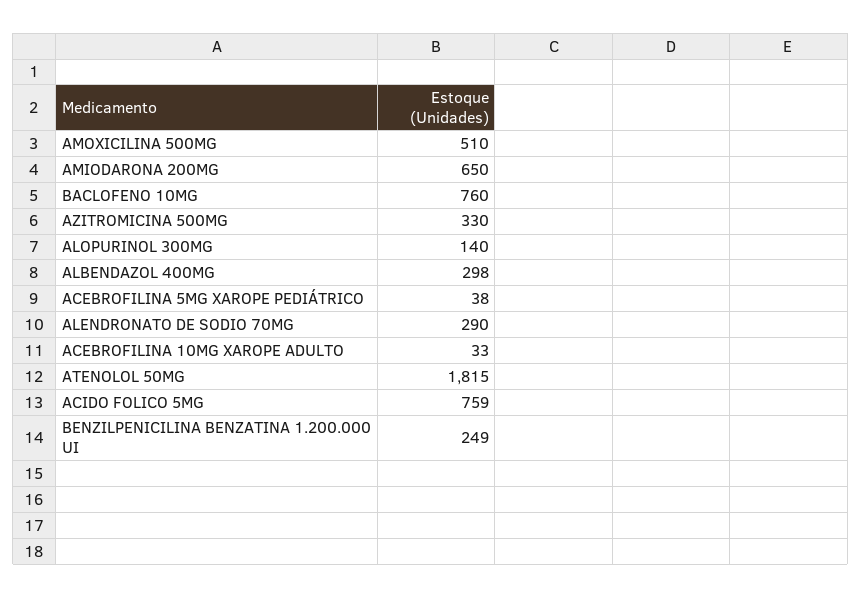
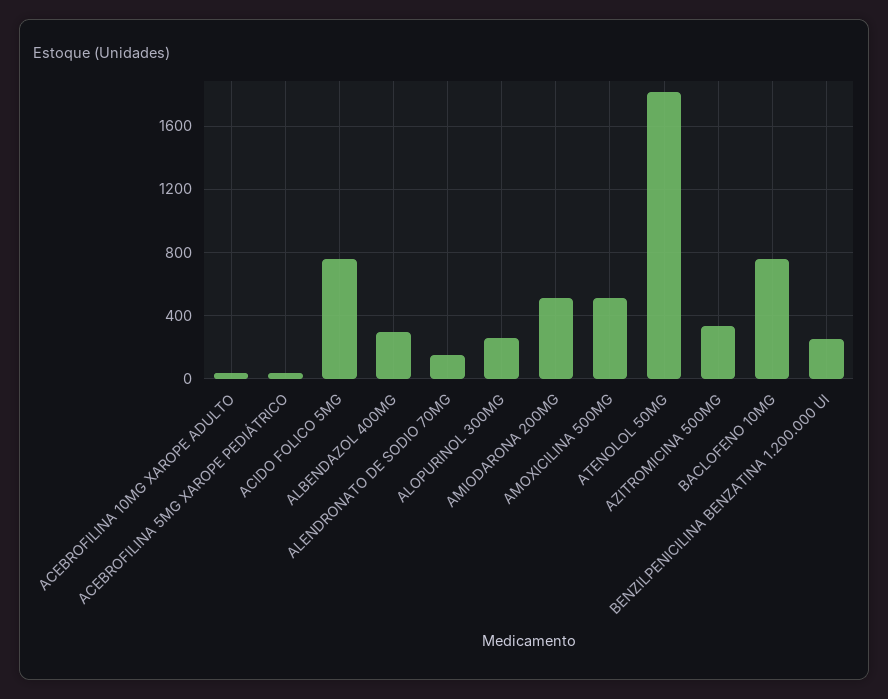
  {
    "AMOXICILINA 500MG": 510,
-   "AMIODARONA 200MG": 650,
+   "AMIODARONA 200MG": 500,
    "BACLOFENO 10MG": 760,
    "AZITROMICINA 500MG": 330,
-   "ALOPURINOL 300MG": 140,
+   "ALOPURINOL 300MG": 250,
    "ALBENDAZOL 400MG": 298,
    "ACEBROFILINA 5MG XAROPE PEDIÁTRICO": 38,
-   "ALENDRONATO DE SODIO 70MG": 290,
+   "ALENDRONATO DE SODIO 70MG": 150,
    "ACEBROFILINA 10MG XAROPE ADULTO": 33,
    "ATENOLOL 50MG": 1815,
    "ACIDO FOLICO 5MG": 759,
    "BENZILPENICILINA BENZATINA 1.200.000 UI": 249
  }

